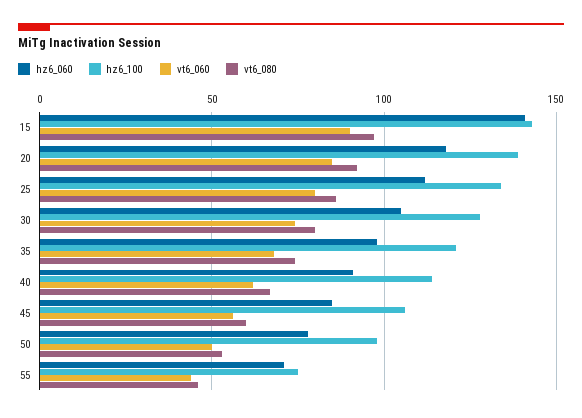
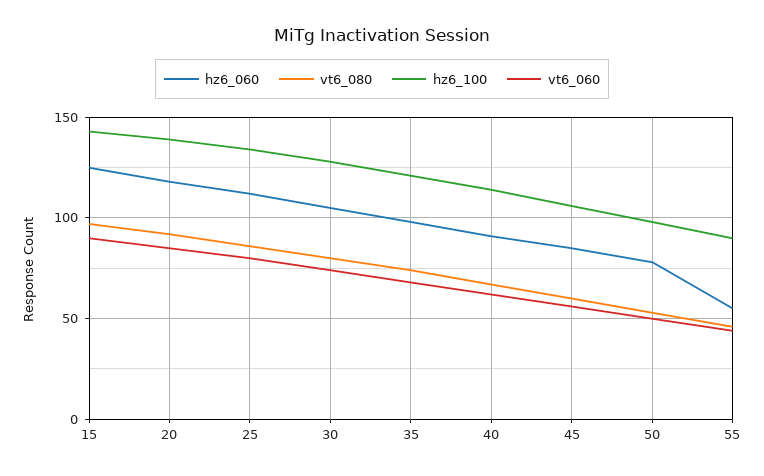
  {
    "hz6_060": {
-     "15": 140,
+     "15": 125,
      "20": 120,
      "25": 110,
      "30": 105,
      "35": 100,
      "40": 90,
      "45": 85,
      "50": 80,
-     "55": 70
+     "55": 55
    },
    "hz6_100": {
      "15": 145,
      "20": 140,
      "25": 135,
      "30": 130,
      "35": 120,
      "40": 115,
      "45": 105,
      "50": 100,
-     "55": 75
+     "55": 90
    },
    "vt6_060": {
      "15": 90,
      "20": 85,
      "25": 80,
      "30": 75,
      "35": 70,
      "40": 60,
      "45": 55,
      "50": 50,
      "55": 45
    },
    "vt6_080": {
      "15": 95,
      "20": 90,
      "25": 85,
      "30": 80,
      "35": 75,
      "40": 65,
      "45": 60,
      "50": 55,
      "55": 45
    }
  }

